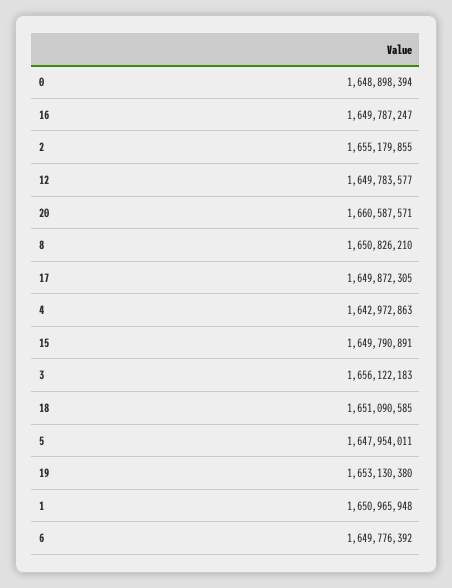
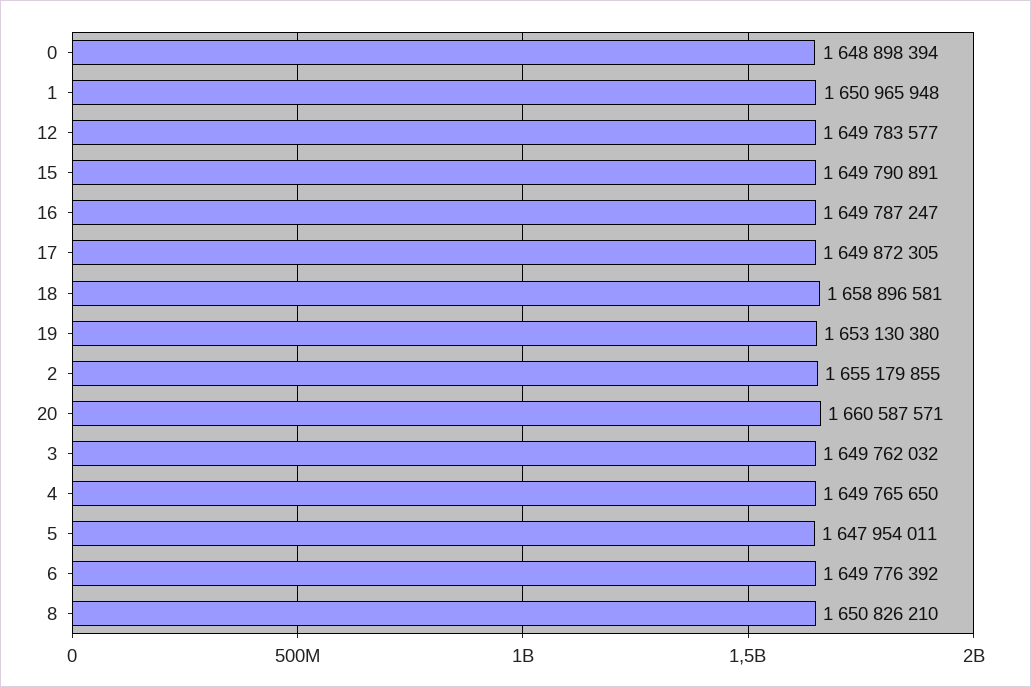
  {
    "0": 1648898394,
    "16": 1649787247,
    "2": 1655179855,
    "12": 1649783577,
    "20": 1660587571,
    "8": 1650826210,
    "17": 1649872305,
-   "4": 1642972863,
+   "4": 1649765650,
    "15": 1649790891,
-   "3": 1656122183,
+   "3": 1649762032,
-   "18": 1651090585,
+   "18": 1658896581,
    "5": 1647954011,
    "19": 1653130380,
    "1": 1650965948,
    "6": 1649776392
  }

